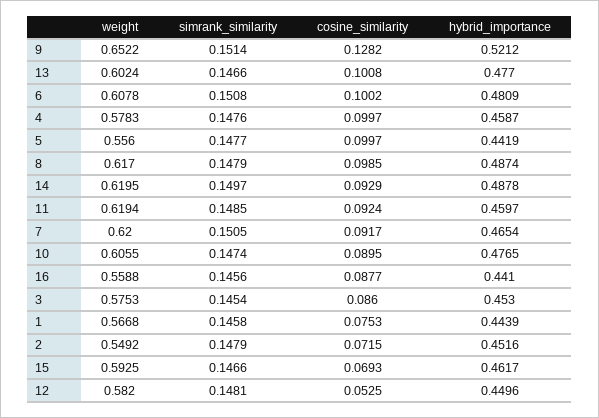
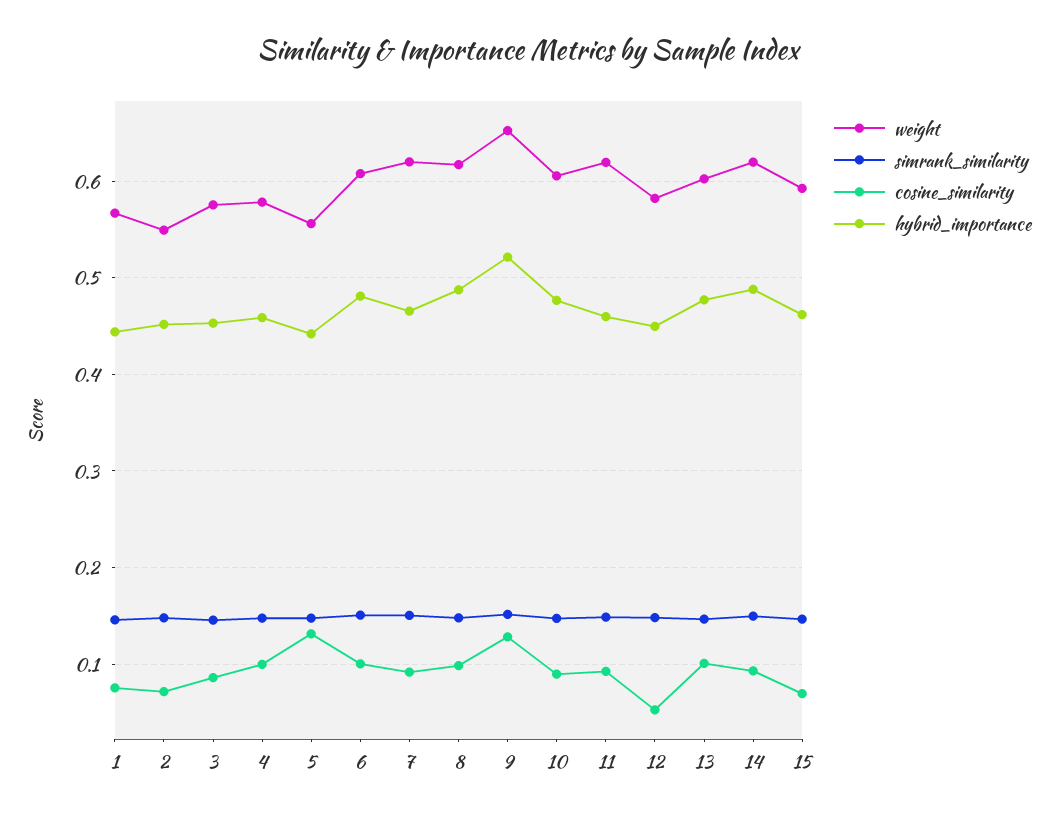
  {
    "weight": {
      "9": 0.6522,
      "13": 0.6024,
      "6": 0.6078,
      "4": 0.5783,
      "5": 0.556,
      "8": 0.617,
      "14": 0.6195,
      "11": 0.6194,
      "7": 0.62,
      "10": 0.6055,
-     "16": 0.5588,
      "3": 0.5753,
      "1": 0.5668,
      "2": 0.5492,
      "15": 0.5925,
      "12": 0.582
    },
    "simrank_similarity": {
      "9": 0.1514,
      "13": 0.1466,
      "6": 0.1508,
      "4": 0.1476,
      "5": 0.1477,
      "8": 0.1479,
      "14": 0.1497,
      "11": 0.1485,
      "7": 0.1505,
      "10": 0.1474,
-     "16": 0.1456,
      "3": 0.1454,
      "1": 0.1458,
      "2": 0.1479,
      "15": 0.1466,
      "12": 0.1481
    },
    "cosine_similarity": {
      "9": 0.1282,
      "13": 0.1008,
      "6": 0.1002,
      "4": 0.0997,
-     "5": 0.0997,
+     "5": 0.13,
      "8": 0.0985,
      "14": 0.0929,
      "11": 0.0924,
      "7": 0.0917,
      "10": 0.0895,
-     "16": 0.0877,
      "3": 0.086,
      "1": 0.0753,
      "2": 0.0715,
      "15": 0.0693,
      "12": 0.0525
    },
    "hybrid_importance": {
      "9": 0.5212,
      "13": 0.477,
      "6": 0.4809,
      "4": 0.4587,
      "5": 0.4419,
      "8": 0.4874,
      "14": 0.4878,
      "11": 0.4597,
      "7": 0.4654,
      "10": 0.4765,
-     "16": 0.441,
      "3": 0.453,
      "1": 0.4439,
      "2": 0.4516,
      "15": 0.4617,
      "12": 0.4496
    }
  }

